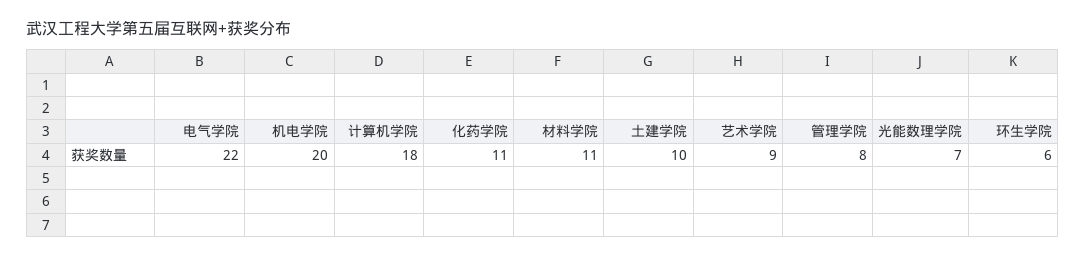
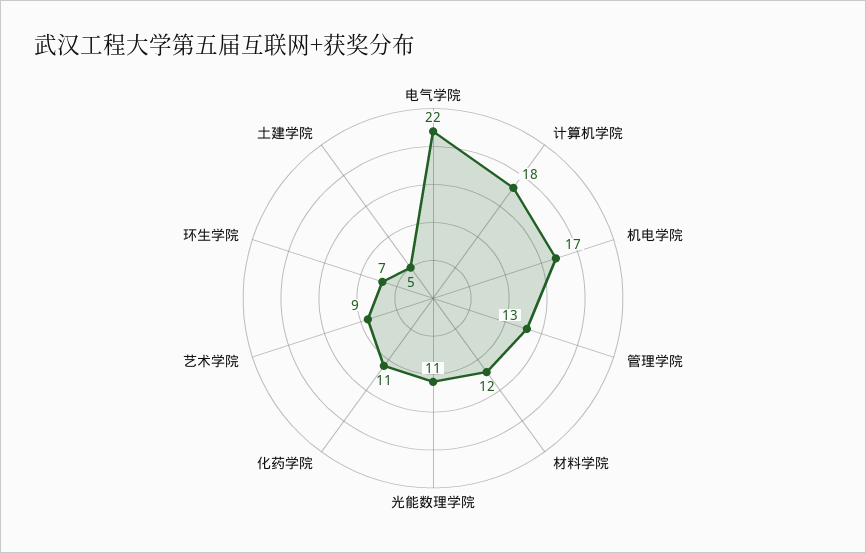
  {
    "电气学院": 22,
-   "机电学院": 20,
+   "机电学院": 17,
    "计算机学院": 18,
    "化药学院": 11,
-   "材料学院": 11,
+   "材料学院": 12,
-   "土建学院": 10,
+   "土建学院": 5,
    "艺术学院": 9,
-   "管理学院": 8,
+   "管理学院": 13,
-   "光能数理学院": 7,
+   "光能数理学院": 11,
-   "环生学院": 6
+   "环生学院": 7
  }

